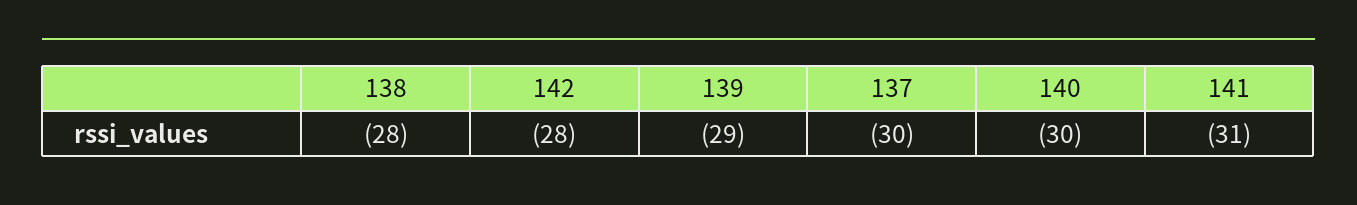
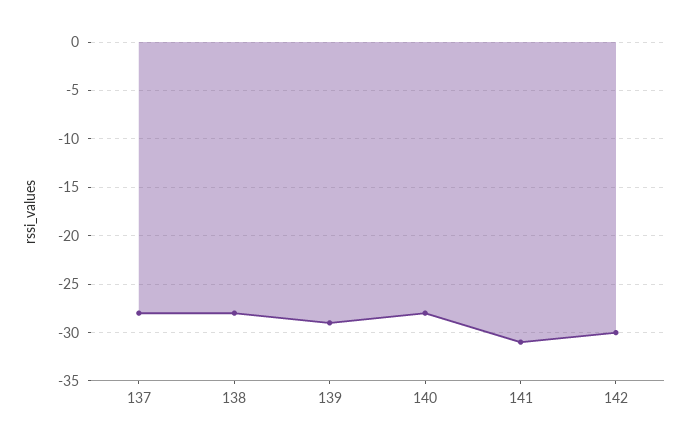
  {
    "138": -28,
-   "142": -28,
+   "142": -30,
    "139": -29,
-   "137": -30,
+   "137": -28,
-   "140": -30,
+   "140": -28,
    "141": -31
  }

